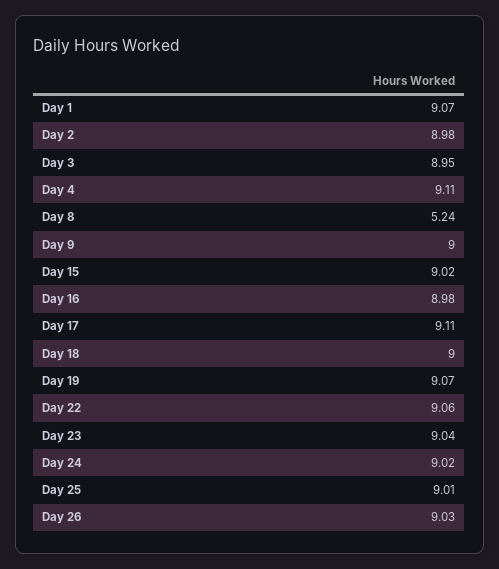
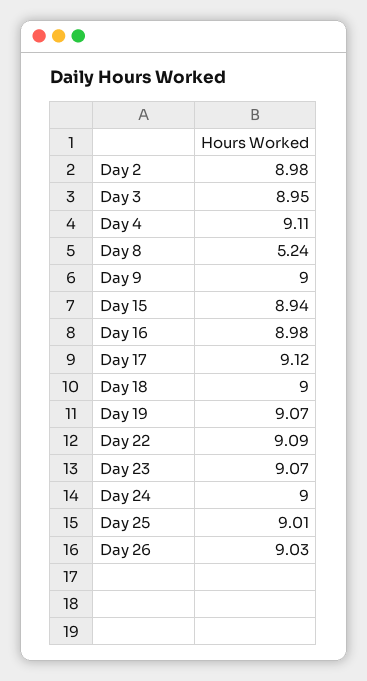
  {
-   "Day 1": 9.07,
    "Day 2": 8.98,
    "Day 3": 8.95,
    "Day 4": 9.11,
    "Day 8": 5.24,
    "Day 9": 9,
-   "Day 15": 9.02,
+   "Day 15": 8.94,
    "Day 16": 8.98,
-   "Day 17": 9.11,
+   "Day 17": 9.12,
    "Day 18": 9,
    "Day 19": 9.07,
-   "Day 22": 9.06,
+   "Day 22": 9.09,
-   "Day 23": 9.04,
+   "Day 23": 9.07,
-   "Day 24": 9.02,
+   "Day 24": 9,
    "Day 25": 9.01,
    "Day 26": 9.03
  }

